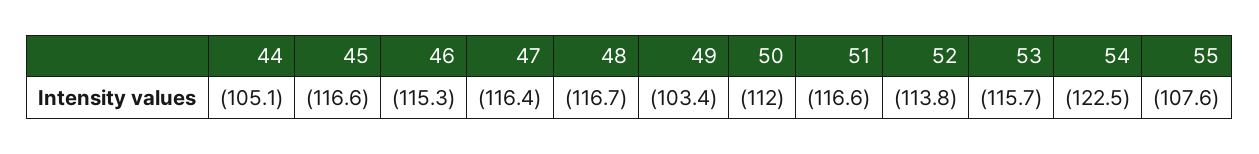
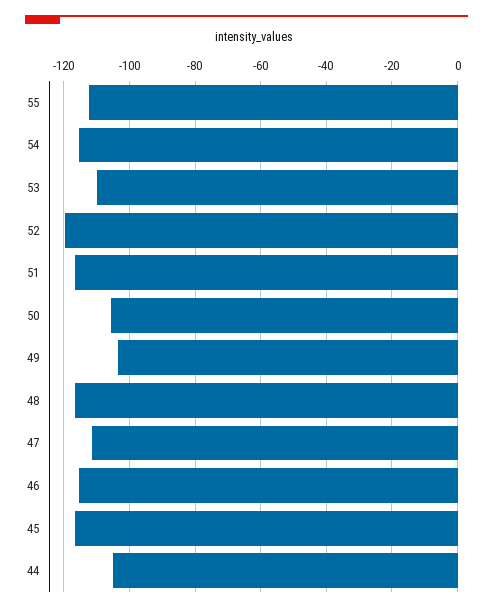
  {
    "44": -105.1,
    "45": -116.6,
    "46": -115.3,
-   "47": -116.4,
+   "47": -112,
    "48": -116.7,
    "49": -103.4,
-   "50": -112,
+   "50": -106,
    "51": -116.6,
-   "52": -113.8,
+   "52": -120,
-   "53": -115.7,
+   "53": -110,
-   "54": -122.5,
+   "54": -116,
-   "55": -107.6
+   "55": -112
  }

